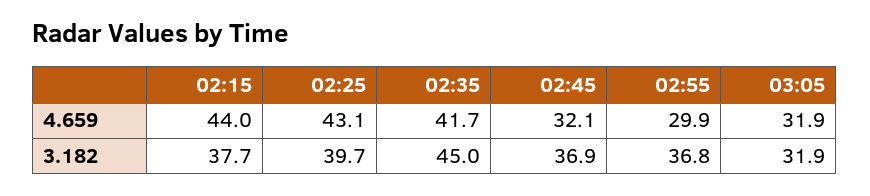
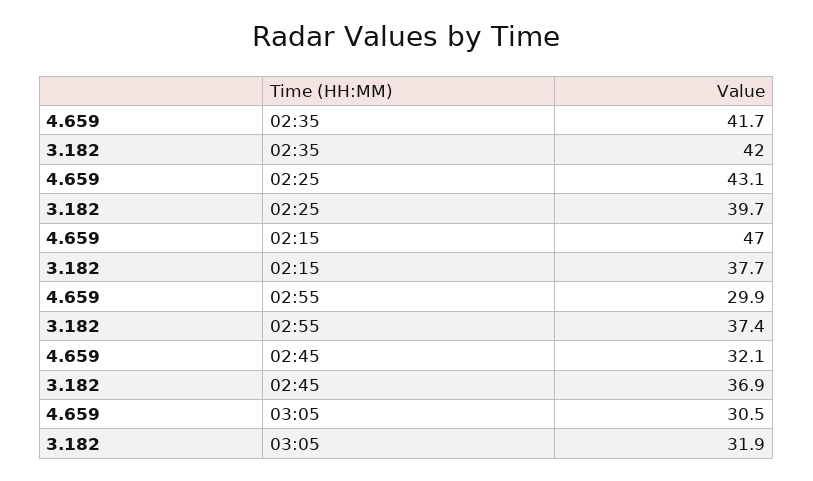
  {
    "02:15": {
-     "4.659": 44,
+     "4.659": 47,
      "3.182": 37.7
    },
    "02:25": {
      "4.659": 43.1,
      "3.182": 39.7
    },
    "02:35": {
      "4.659": 41.7,
-     "3.182": 45
+     "3.182": 42
    },
    "02:45": {
      "4.659": 32.1,
      "3.182": 36.9
    },
    "02:55": {
      "4.659": 29.9,
-     "3.182": 36.8
+     "3.182": 37.4
    },
    "03:05": {
-     "4.659": 31.9,
+     "4.659": 30.5,
      "3.182": 31.9
    }
  }

